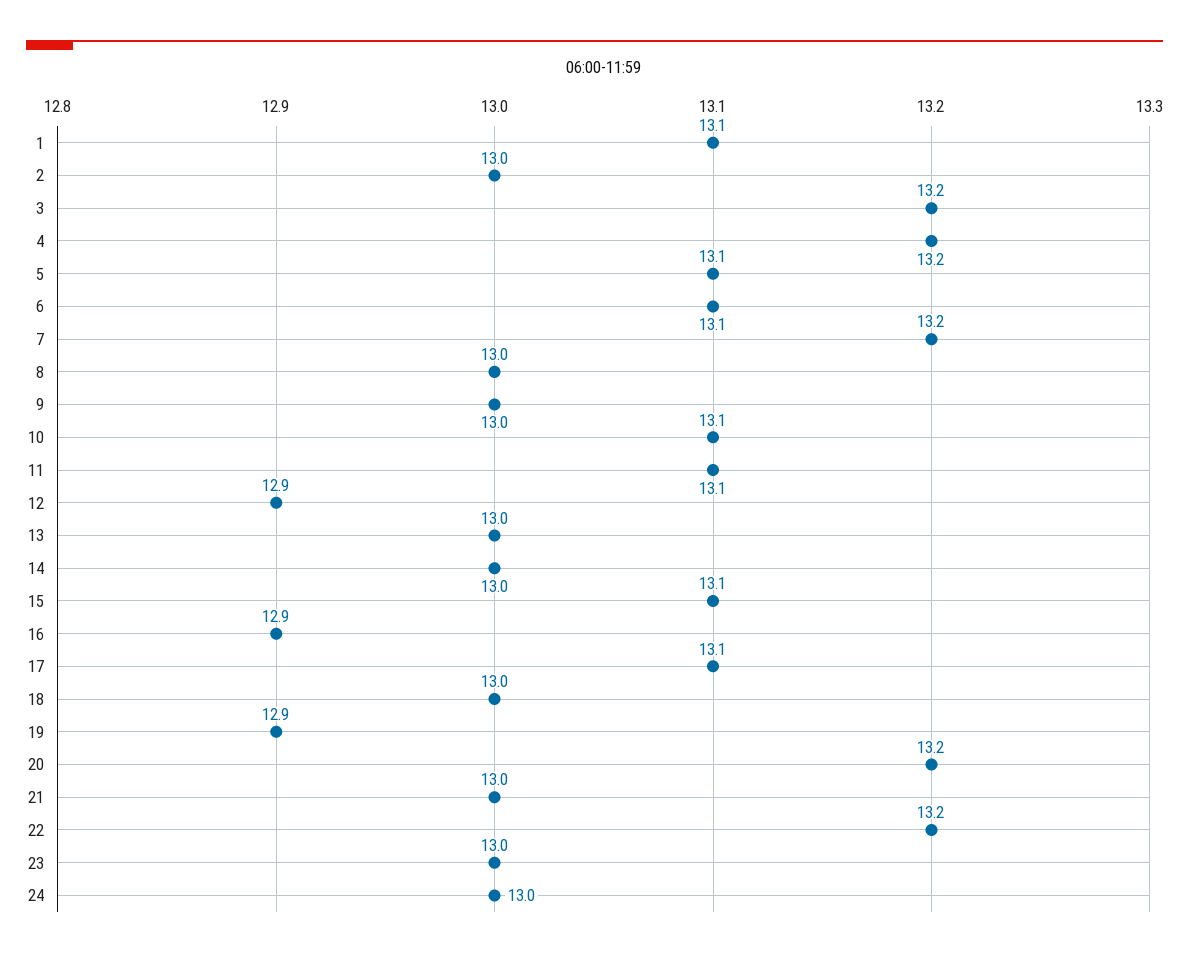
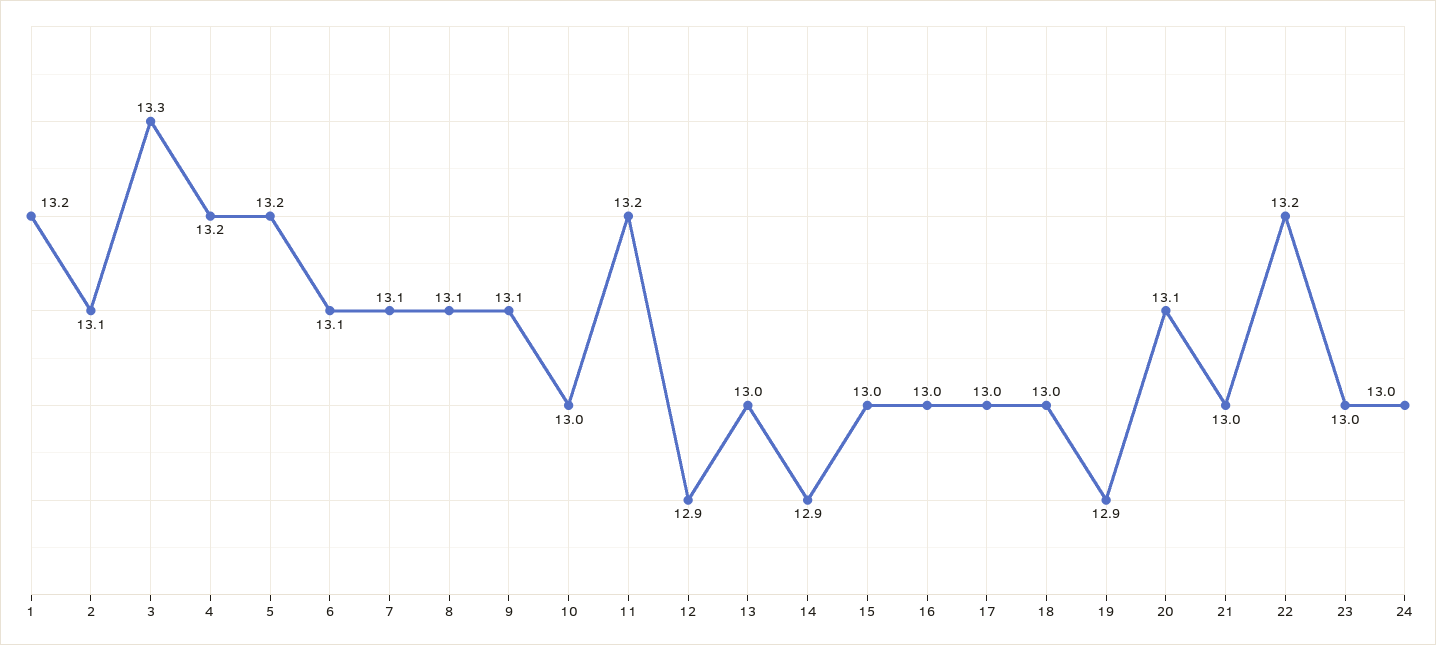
  {
-   "1": 13.1,
+   "1": 13.2,
-   "2": 13,
+   "2": 13.1,
-   "3": 13.2,
+   "3": 13.3,
    "4": 13.2,
-   "5": 13.1,
+   "5": 13.2,
    "6": 13.1,
-   "7": 13.2,
+   "7": 13.1,
-   "8": 13,
+   "8": 13.1,
-   "9": 13,
+   "9": 13.1,
-   "10": 13.1,
+   "10": 13,
-   "11": 13.1,
+   "11": 13.2,
    "12": 12.9,
    "13": 13,
-   "14": 13,
+   "14": 12.9,
-   "15": 13.1,
+   "15": 13,
-   "16": 12.9,
+   "16": 13,
-   "17": 13.1,
+   "17": 13,
    "18": 13,
    "19": 12.9,
-   "20": 13.2,
+   "20": 13.1,
    "21": 13,
    "22": 13.2,
    "23": 13,
    "24": 13
  }

